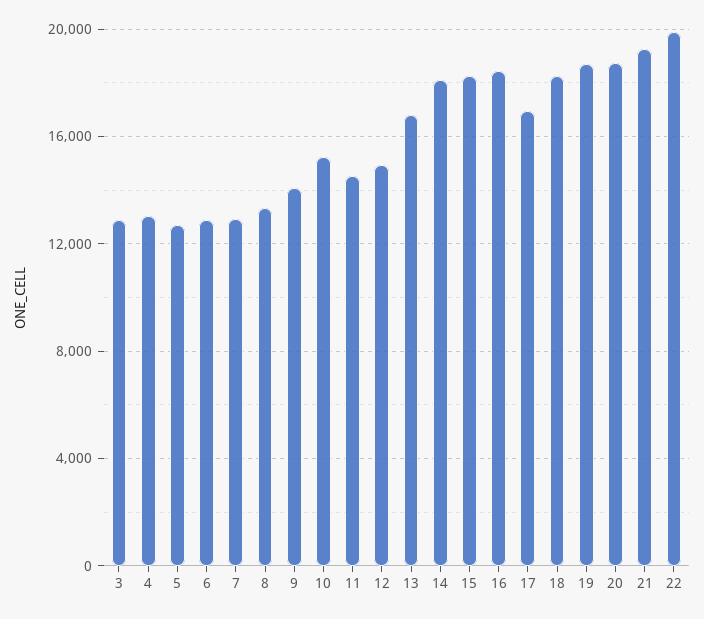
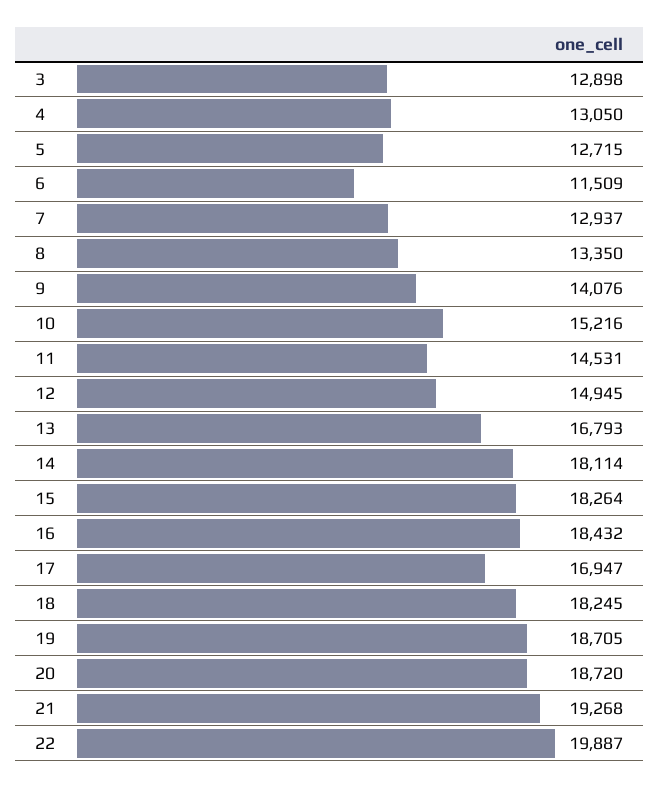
  {
    "3": 12898,
    "4": 13050,
    "5": 12715,
-   "6": 13000,
+   "6": 11509,
    "7": 12937,
    "8": 13350,
    "9": 14076,
    "10": 15216,
    "11": 14531,
    "12": 14945,
    "13": 16793,
    "14": 18114,
    "15": 18264,
    "16": 18432,
    "17": 16947,
    "18": 18245,
    "19": 18705,
    "20": 18720,
    "21": 19268,
    "22": 19887
  }

